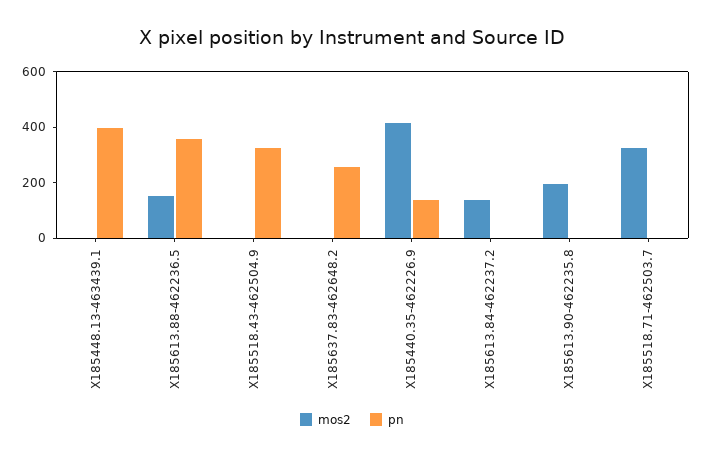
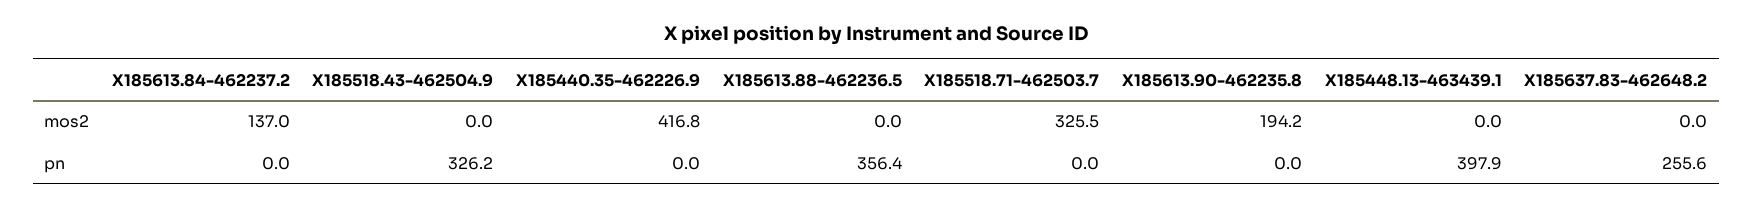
  {
    "mos2": {
      "X185448.13-463439.1": 0,
-     "X185613.88-462236.5": 150,
+     "X185613.88-462236.5": 0,
      "X185518.43-462504.9": 0,
      "X185637.83-462648.2": 0,
      "X185440.35-462226.9": 416.8,
      "X185613.84-462237.2": 137,
      "X185613.90-462235.8": 194.2,
      "X185518.71-462503.7": 325.5
    },
    "pn": {
      "X185448.13-463439.1": 397.9,
      "X185613.88-462236.5": 356.4,
      "X185518.43-462504.9": 326.2,
      "X185637.83-462648.2": 255.6,
-     "X185440.35-462226.9": 150,
+     "X185440.35-462226.9": 0,
      "X185613.84-462237.2": 0,
      "X185613.90-462235.8": 0,
      "X185518.71-462503.7": 0
    }
  }

